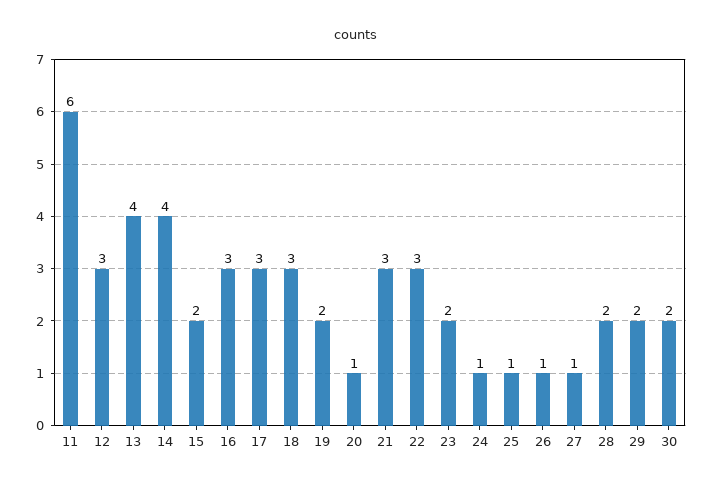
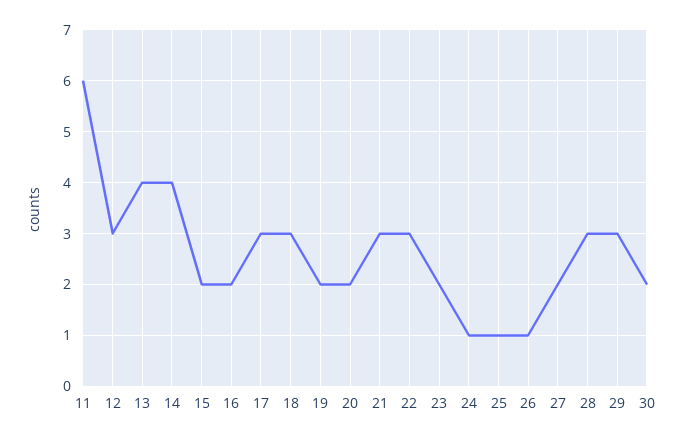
  {
    "11": 6,
    "12": 3,
    "13": 4,
    "14": 4,
    "15": 2,
-   "16": 3,
+   "16": 2,
    "17": 3,
    "18": 3,
    "19": 2,
-   "20": 1,
+   "20": 2,
    "21": 3,
    "22": 3,
    "23": 2,
    "24": 1,
    "25": 1,
    "26": 1,
-   "27": 1,
+   "27": 2,
-   "28": 2,
+   "28": 3,
-   "29": 2,
+   "29": 3,
    "30": 2
  }

